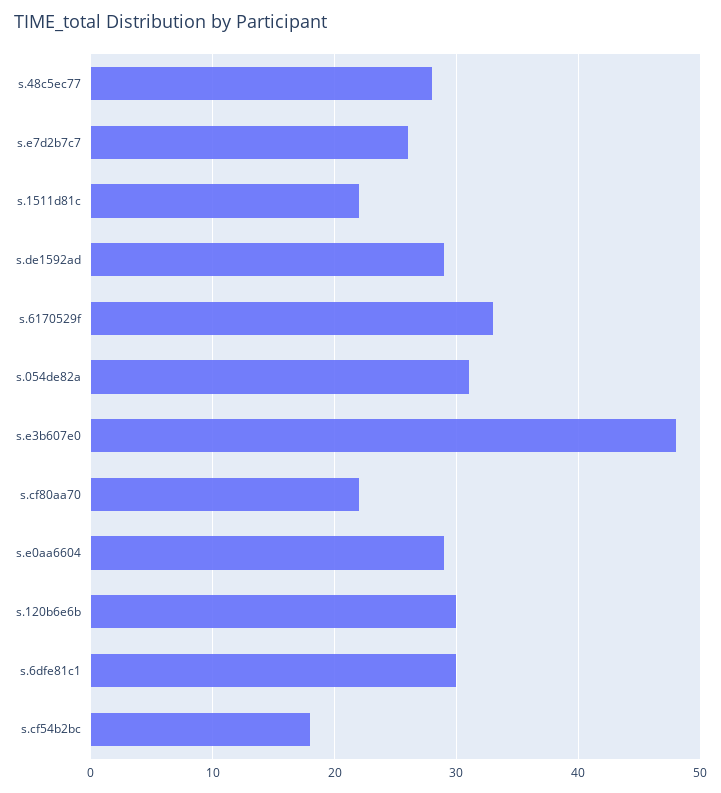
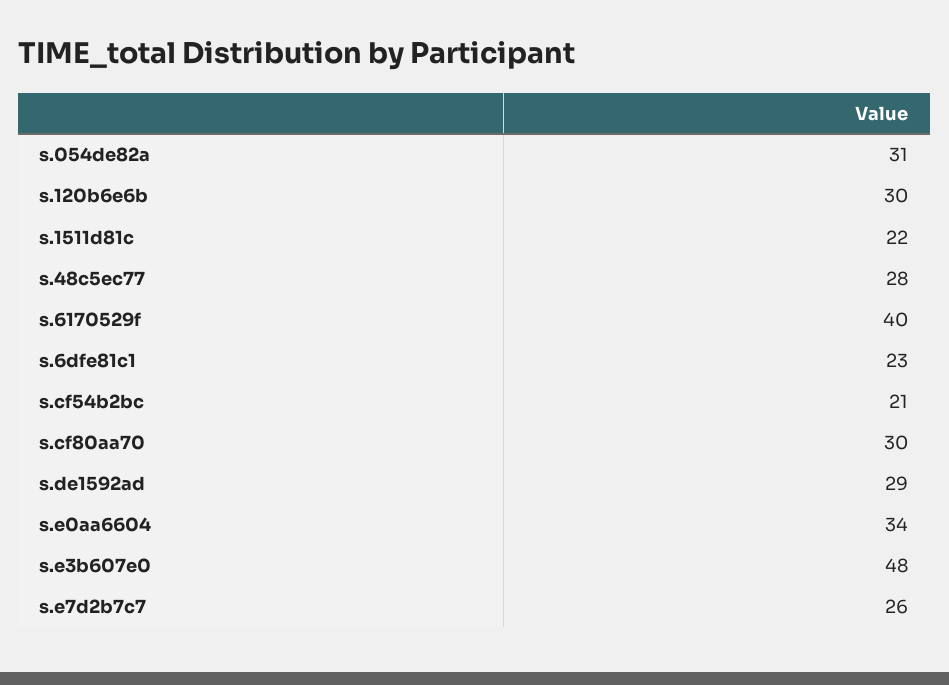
  {
    "s.48c5ec77": 28,
    "s.e7d2b7c7": 26,
    "s.1511d81c": 22,
    "s.de1592ad": 29,
-   "s.6170529f": 33,
+   "s.6170529f": 40,
    "s.054de82a": 31,
    "s.e3b607e0": 48,
-   "s.cf80aa70": 22,
+   "s.cf80aa70": 30,
-   "s.e0aa6604": 29,
+   "s.e0aa6604": 34,
    "s.120b6e6b": 30,
-   "s.6dfe81c1": 30,
+   "s.6dfe81c1": 23,
-   "s.cf54b2bc": 18
+   "s.cf54b2bc": 21
  }

